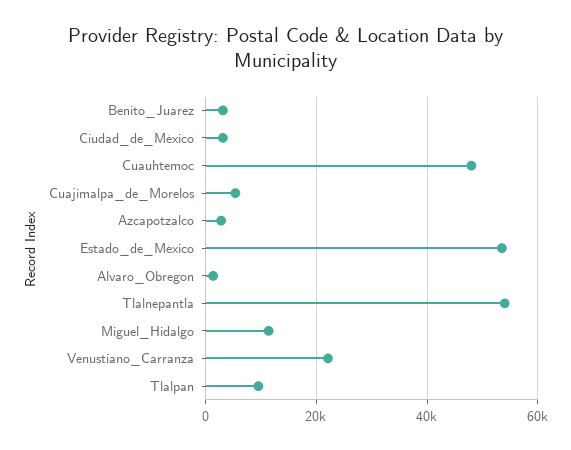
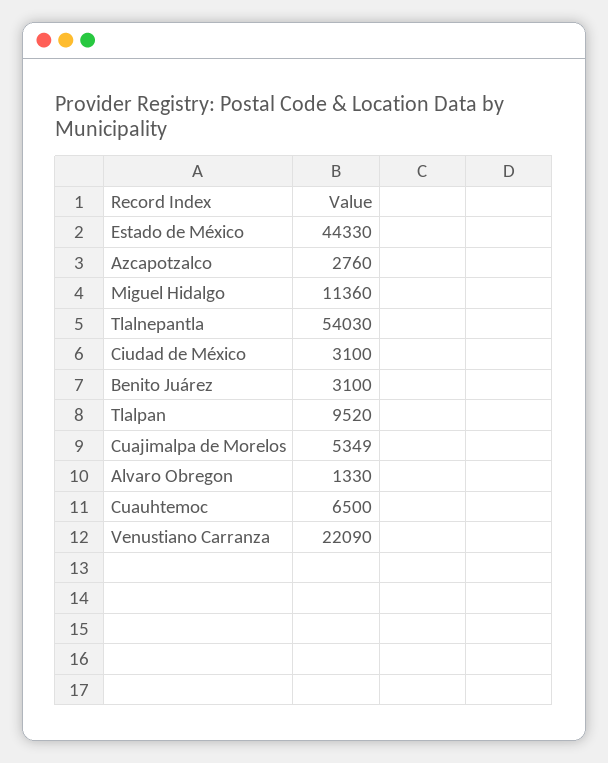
  {
    "Benito_Juárez": 3100,
    "Ciudad_de_México": 3100,
-   "Cuauhtemoc": 48000,
+   "Cuauhtemoc": 6500,
    "Cuajimalpa_de_Morelos": 5349,
    "Azcapotzalco": 2760,
-   "Estado_de_México": 54000,
+   "Estado_de_México": 44330,
    "Alvaro_Obregon": 1330,
    "Tlalnepantla": 54030,
    "Miguel_Hidalgo": 11360,
    "Venustiano_Carranza": 22090,
    "Tlalpan": 9520
  }

